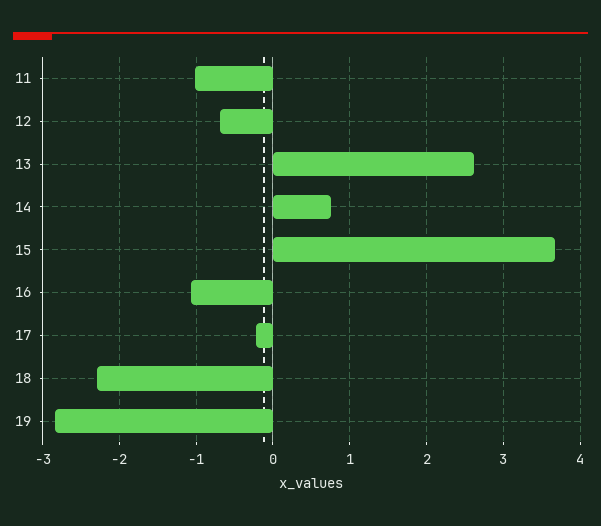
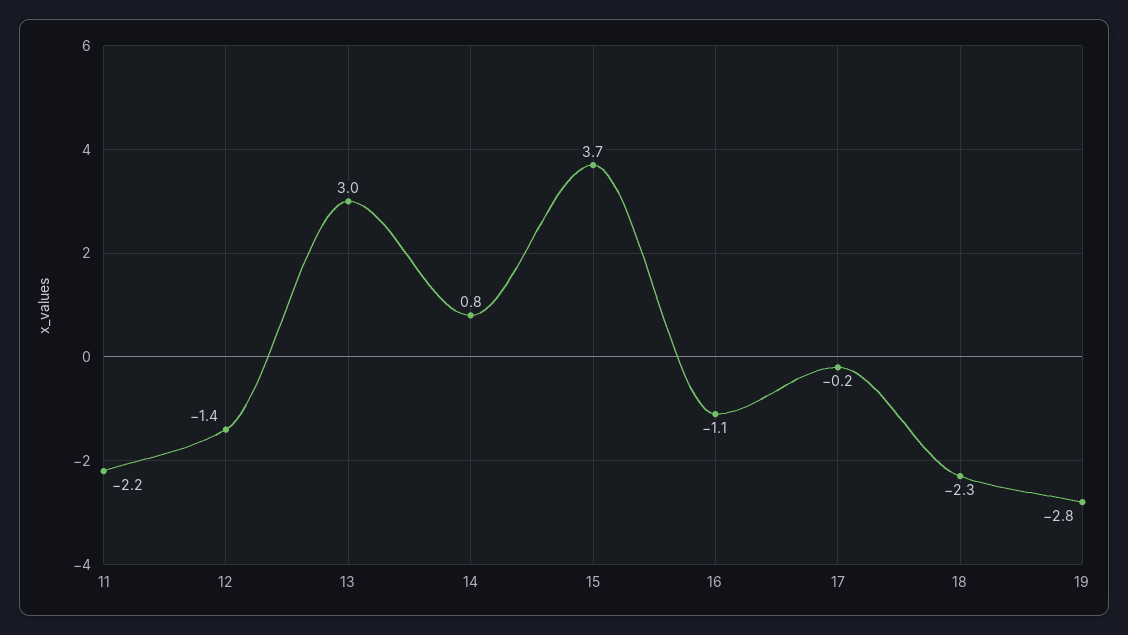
  {
-   "11": -1,
+   "11": -2.2,
-   "12": -0.7,
+   "12": -1.4,
-   "13": 2.6,
+   "13": 3,
    "14": 0.8,
    "15": 3.7,
    "16": -1.1,
    "17": -0.2,
    "18": -2.3,
    "19": -2.8
  }

